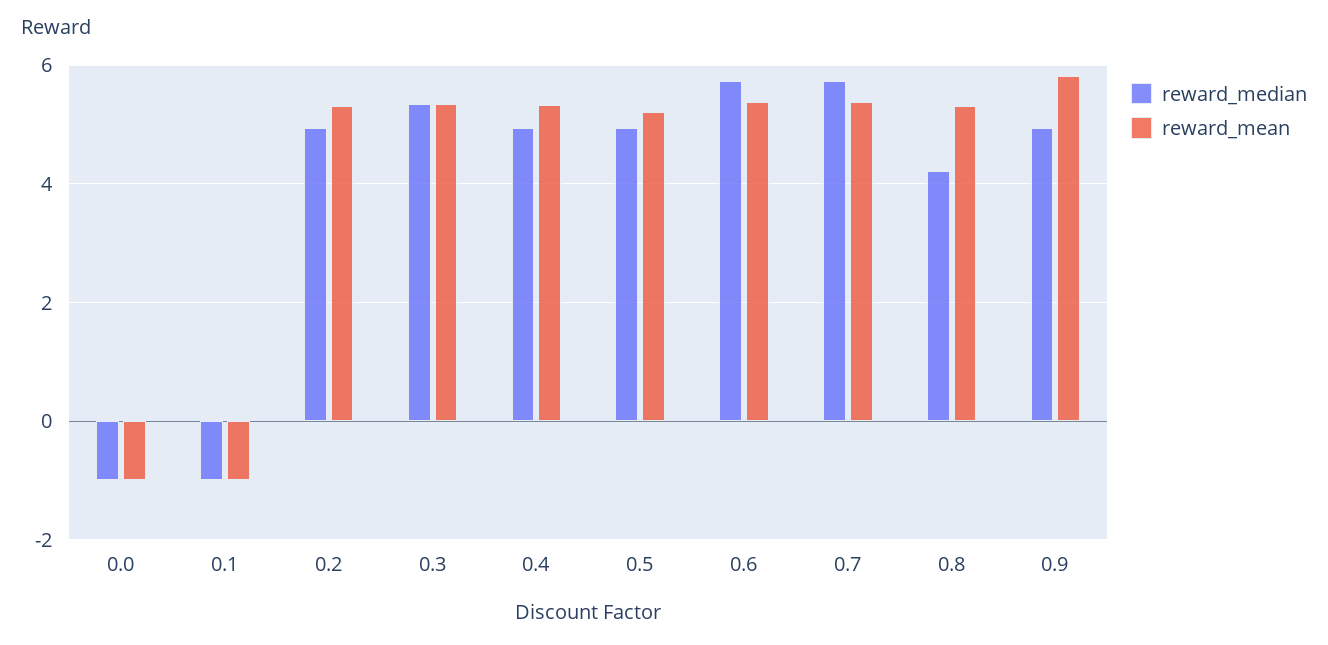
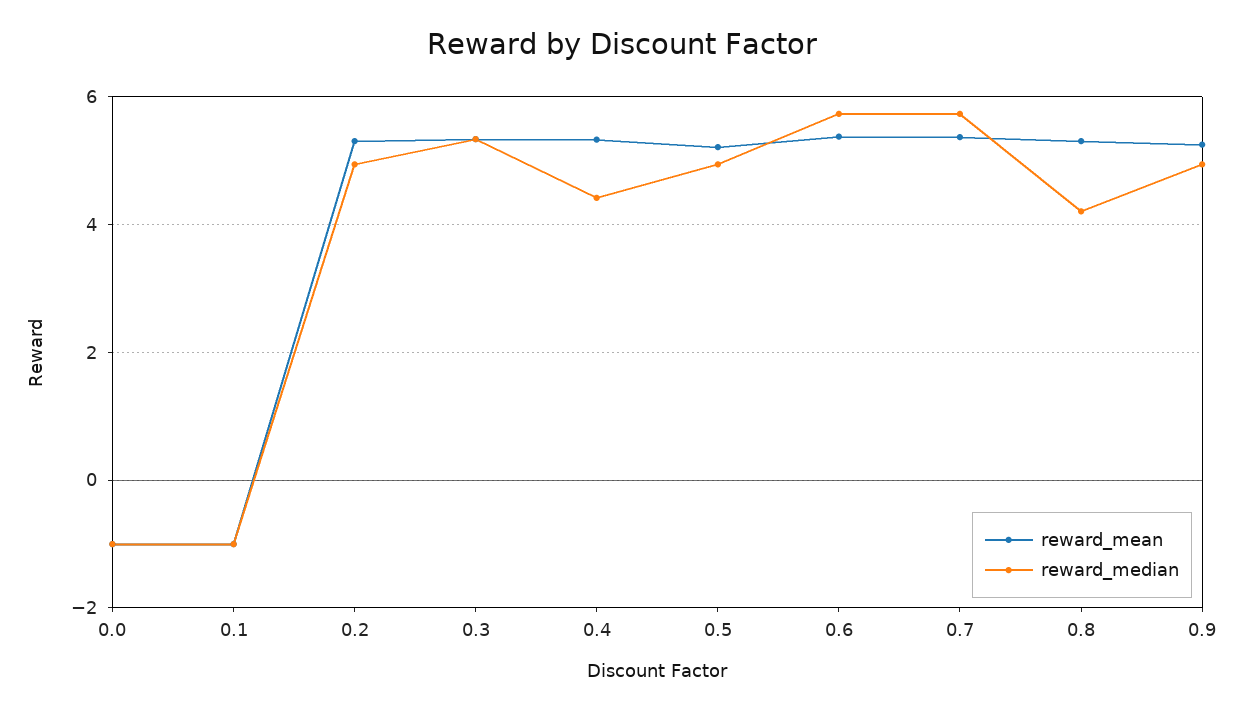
  {
    "reward_median": {
      "0.0": -1,
      "0.1": -1,
      "0.2": 5,
      "0.3": 5.4,
-     "0.4": 5,
+     "0.4": 4.4,
      "0.5": 5,
      "0.6": 5.8,
      "0.7": 5.8,
      "0.8": 4.2,
      "0.9": 5
    },
    "reward_mean": {
      "0.0": -1,
      "0.1": -1,
      "0.2": 5.4,
      "0.3": 5.4,
      "0.4": 5.4,
      "0.5": 5.2,
      "0.6": 5.4,
      "0.7": 5.4,
      "0.8": 5.4,
-     "0.9": 5.8
+     "0.9": 5.2
    }
  }

